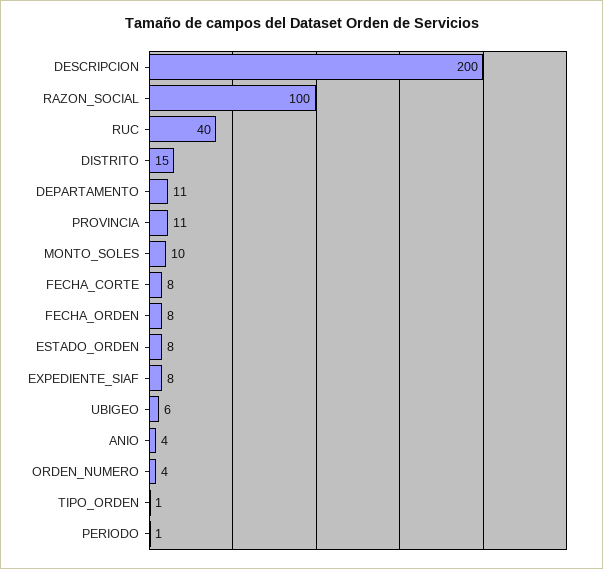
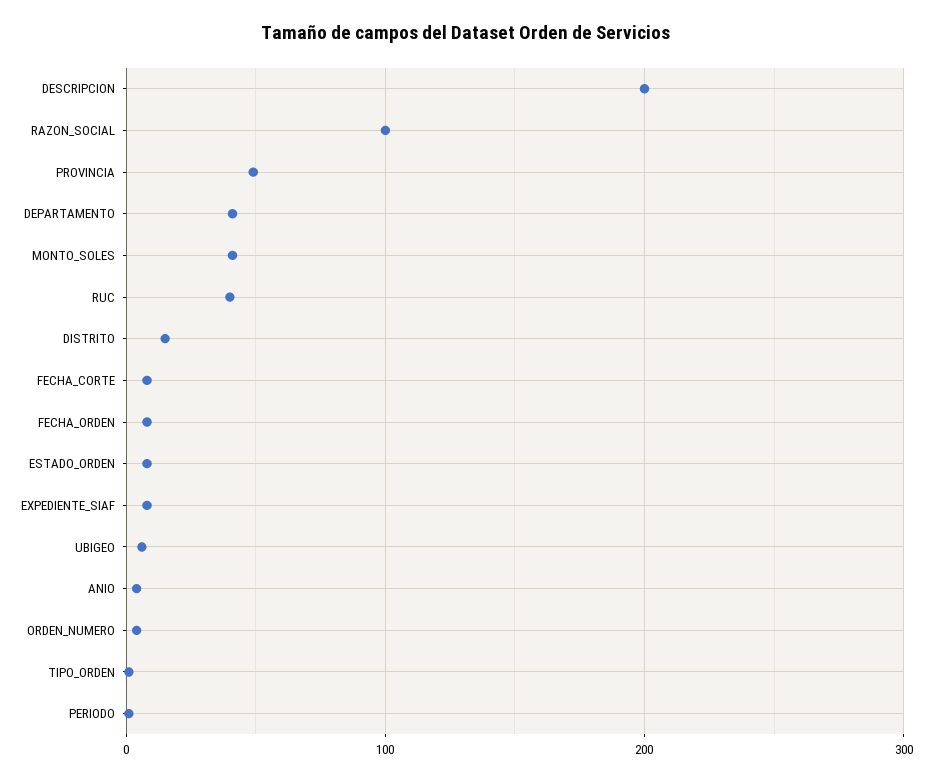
  {
    "DESCRIPCION": 200,
    "RAZON_SOCIAL": 100,
    "RUC": 40,
    "DISTRITO": 15,
-   "DEPARTAMENTO": 11,
+   "DEPARTAMENTO": 40,
-   "PROVINCIA": 11,
+   "PROVINCIA": 50,
-   "MONTO_SOLES": 10,
+   "MONTO_SOLES": 40,
    "FECHA_CORTE": 8,
    "FECHA_ORDEN": 8,
    "ESTADO_ORDEN": 8,
    "EXPEDIENTE_SIAF": 8,
    "UBIGEO": 6,
    "ANIO": 4,
    "ORDEN_NUMERO": 4,
    "TIPO_ORDEN": 1,
    "PERIODO": 1
  }

